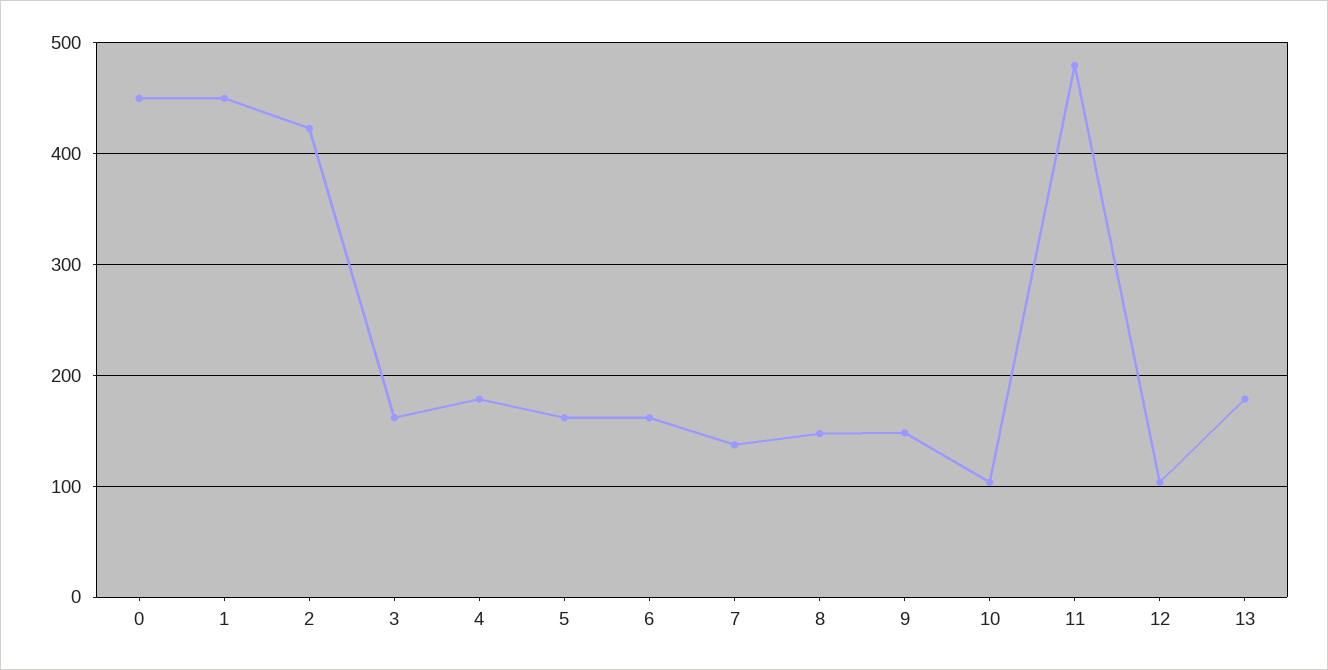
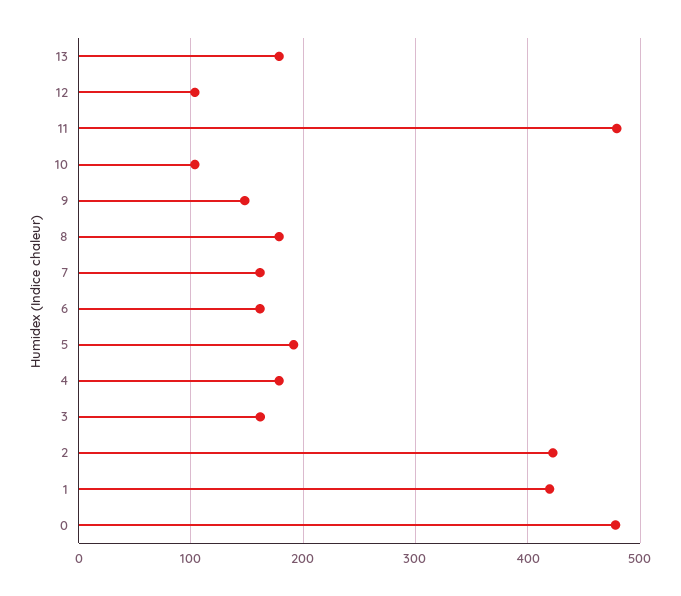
  {
-   "0": 450,
+   "0": 480,
-   "1": 450,
+   "1": 420,
    "2": 420,
    "3": 160,
    "4": 180,
-   "5": 160,
+   "5": 190,
    "6": 160,
-   "7": 140,
+   "7": 160,
-   "8": 150,
+   "8": 180,
    "9": 150,
    "10": 100,
    "11": 480,
    "12": 100,
    "13": 180
  }

